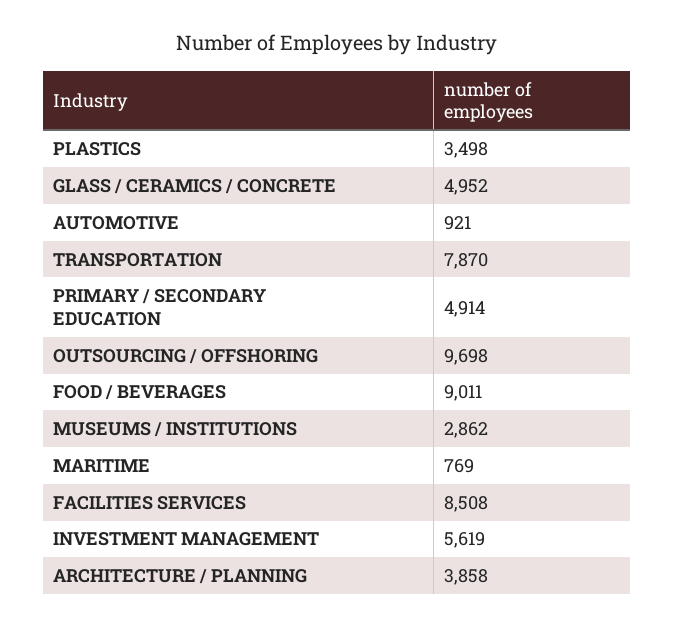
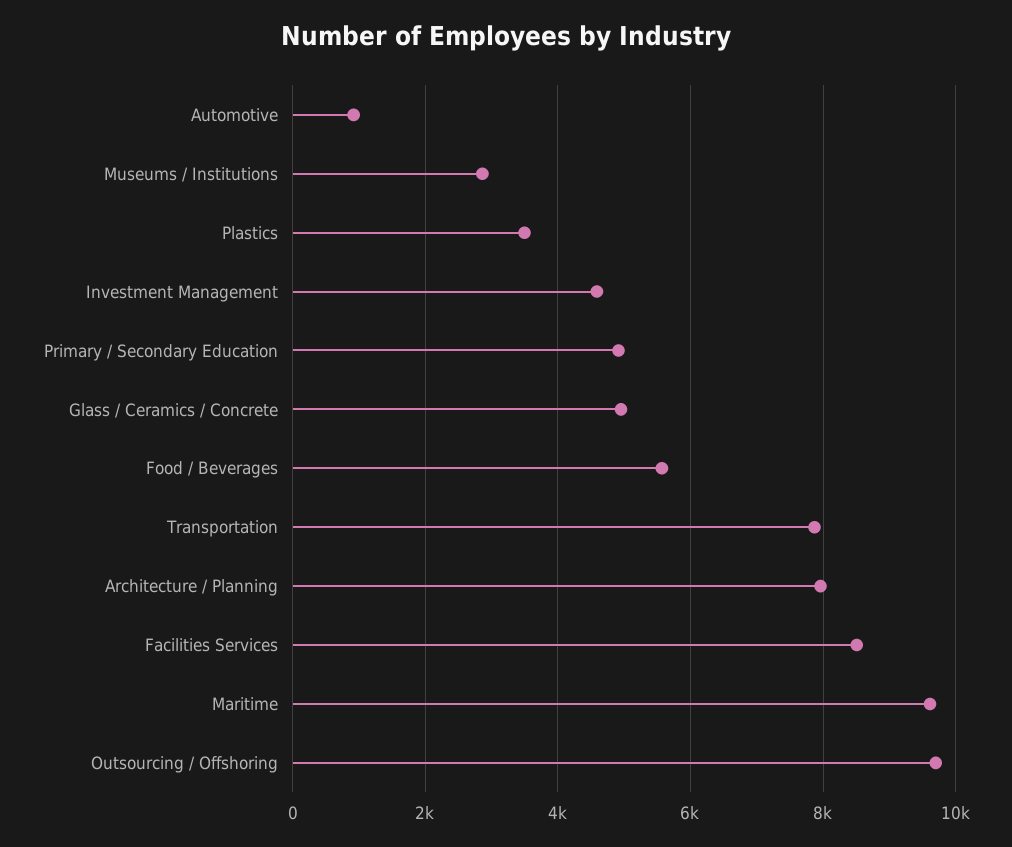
  {
    "PLASTICS": 3498,
    "GLASS / CERAMICS / CONCRETE": 4952,
    "AUTOMOTIVE": 921,
    "TRANSPORTATION": 7870,
    "PRIMARY / SECONDARY EDUCATION": 4914,
    "OUTSOURCING / OFFSHORING": 9698,
-   "FOOD / BEVERAGES": 9011,
+   "FOOD / BEVERAGES": 5600,
    "MUSEUMS / INSTITUTIONS": 2862,
-   "MARITIME": 769,
+   "MARITIME": 9600,
    "FACILITIES SERVICES": 8508,
-   "INVESTMENT MANAGEMENT": 5619,
+   "INVESTMENT MANAGEMENT": 4600,
-   "ARCHITECTURE / PLANNING": 3858
+   "ARCHITECTURE / PLANNING": 8000
  }

